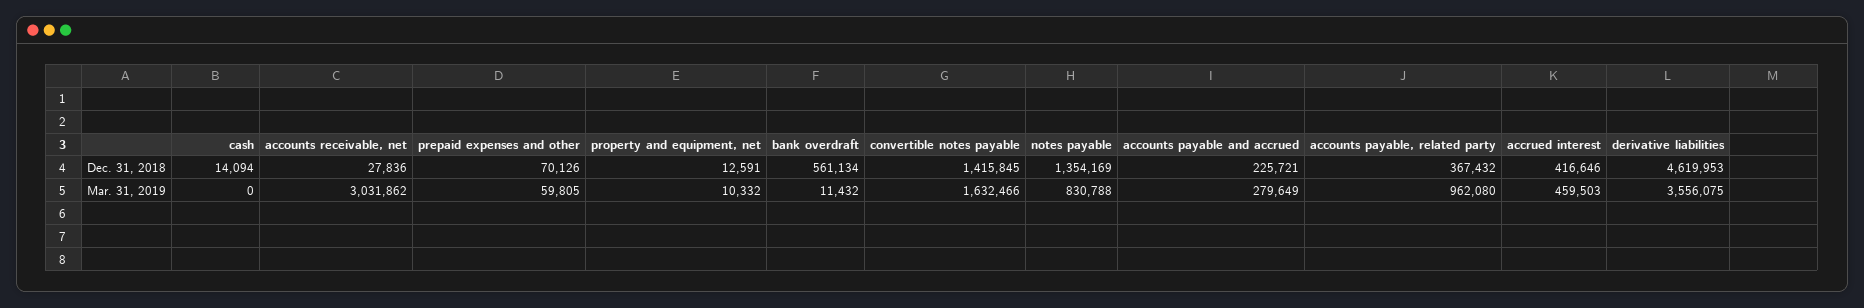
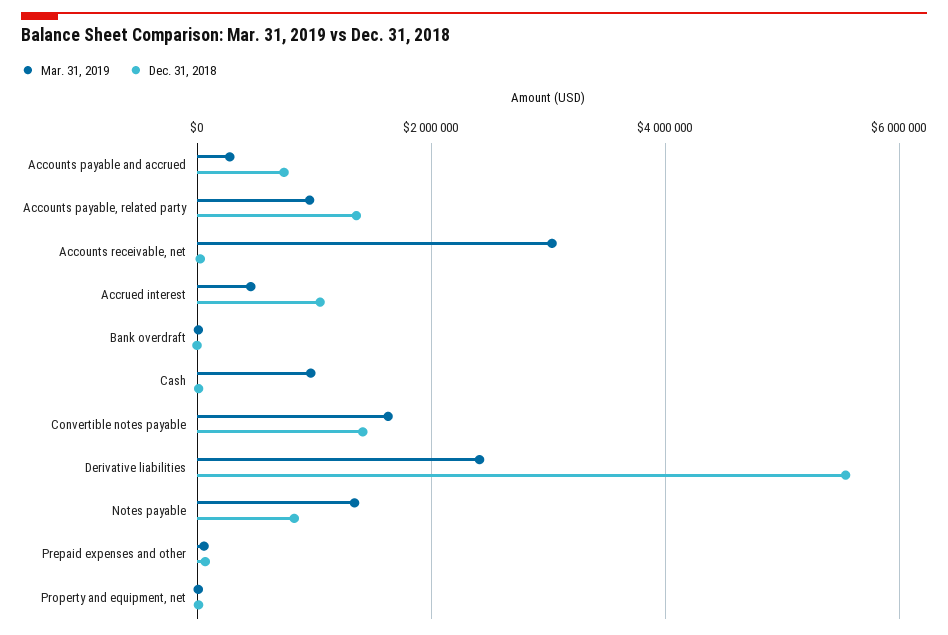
  {
    "Dec. 31, 2018": {
      "cash": 14094,
      "accounts receivable, net": 27836,
      "prepaid expenses and other": 70126,
      "property and equipment, net": 12591,
-     "bank overdraft": 561134,
+     "bank overdraft": 0,
      "convertible notes payable": 1415845,
-     "notes payable": 1354169,
+     "notes payable": 800000,
-     "accounts payable and accrued": 225721,
+     "accounts payable and accrued": 800000,
-     "accounts payable, related party": 367432,
+     "accounts payable, related party": 1400000,
-     "accrued interest": 416646,
+     "accrued interest": 1000000,
-     "derivative liabilities": 4619953
+     "derivative liabilities": 5600000
    },
    "Mar. 31, 2019": {
-     "cash": 0,
+     "cash": 1000000,
      "accounts receivable, net": 3031862,
      "prepaid expenses and other": 59805,
      "property and equipment, net": 10332,
      "bank overdraft": 11432,
      "convertible notes payable": 1632466,
-     "notes payable": 830788,
+     "notes payable": 1400000,
      "accounts payable and accrued": 279649,
      "accounts payable, related party": 962080,
      "accrued interest": 459503,
-     "derivative liabilities": 3556075
+     "derivative liabilities": 2400000
    }
  }

